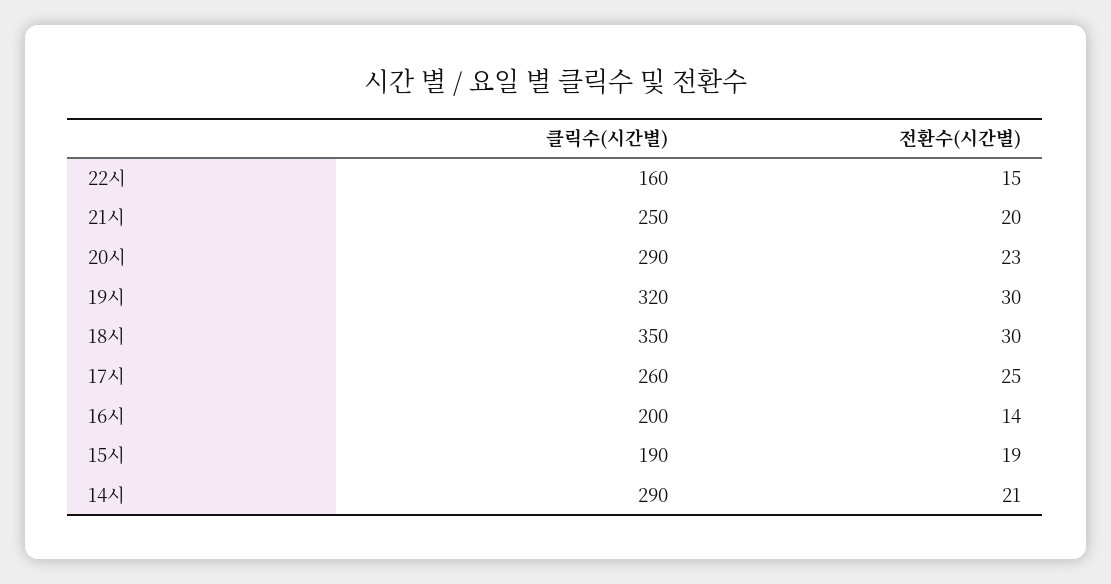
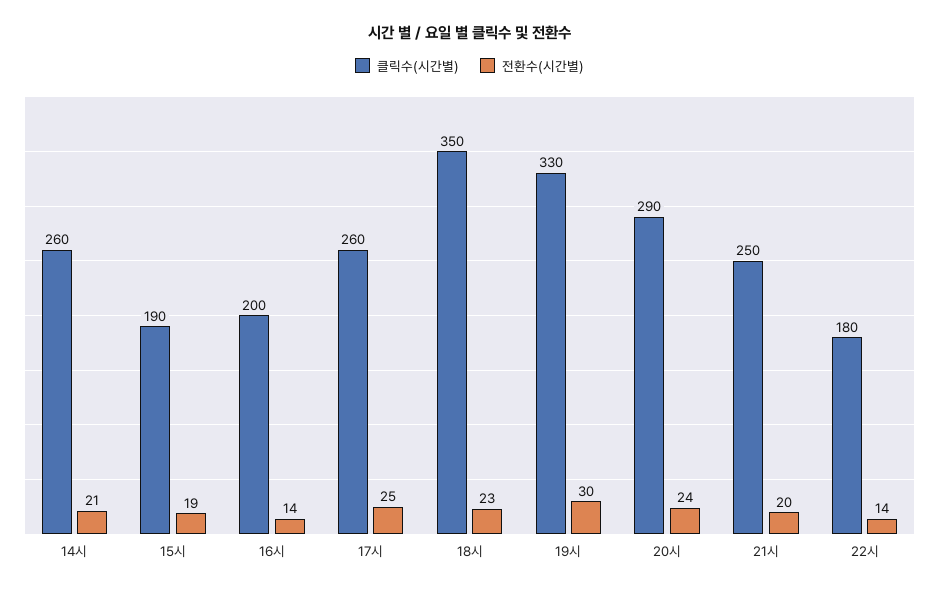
  {
    "클릭수(시간별)": {
-     "22시": 160,
+     "22시": 180,
      "21시": 250,
      "20시": 290,
-     "19시": 320,
+     "19시": 330,
      "18시": 350,
      "17시": 260,
      "16시": 200,
      "15시": 190,
-     "14시": 290
+     "14시": 260
    },
    "전환수(시간별)": {
-     "22시": 15,
+     "22시": 14,
      "21시": 20,
-     "20시": 23,
+     "20시": 24,
      "19시": 30,
-     "18시": 30,
+     "18시": 23,
      "17시": 25,
      "16시": 14,
      "15시": 19,
      "14시": 21
    }
  }

